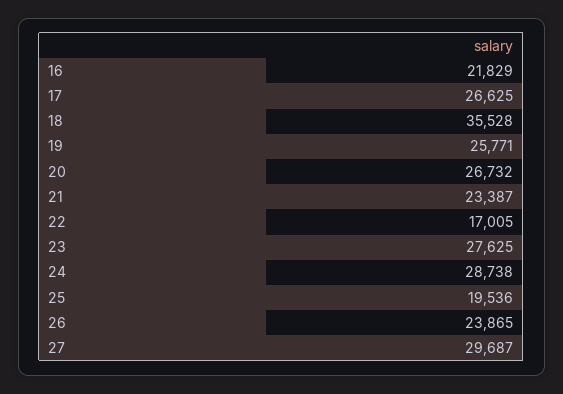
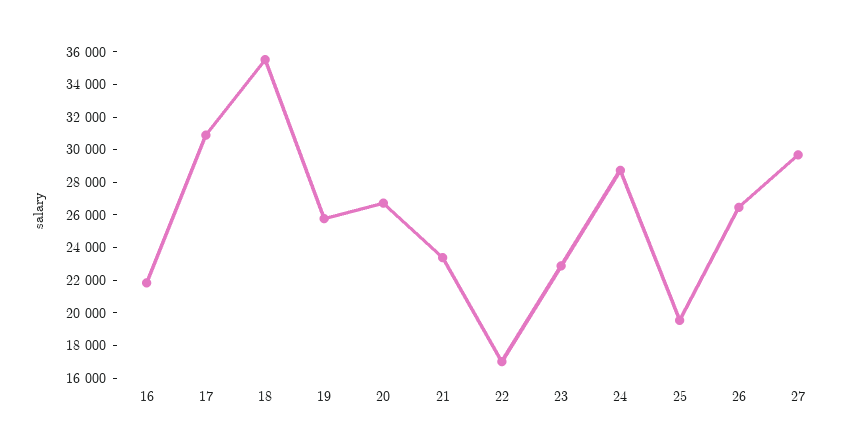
  {
    "16": 21829,
-   "17": 26625,
+   "17": 31000,
    "18": 35528,
    "19": 25771,
    "20": 26732,
    "21": 23387,
    "22": 17005,
-   "23": 27625,
+   "23": 23000,
    "24": 28738,
    "25": 19536,
-   "26": 23865,
+   "26": 26500,
    "27": 29687
  }

